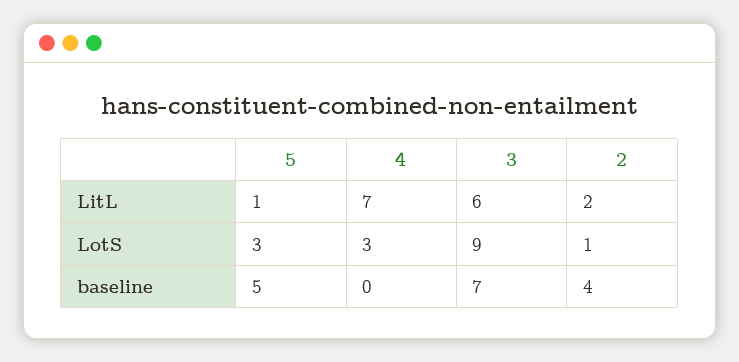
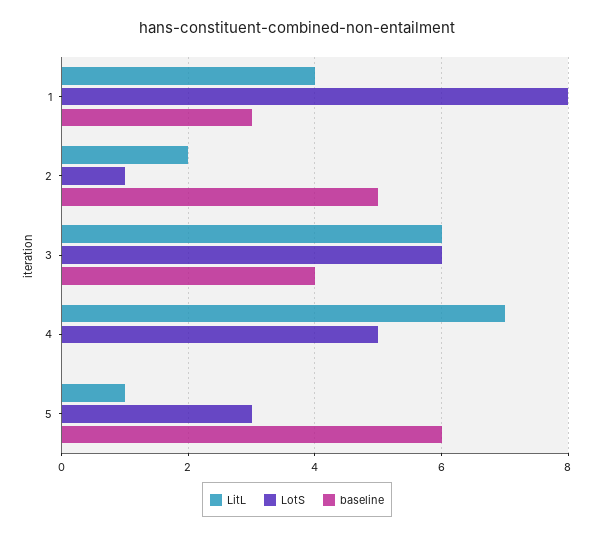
  {
    "LitL": {
      "5": 1,
      "4": 7,
      "3": 6,
-     "2": 2
+     "2": 2,
+     "1": 4
    },
    "LotS": {
      "5": 3,
-     "4": 3,
+     "4": 5,
-     "3": 9,
+     "3": 6,
-     "2": 1
+     "2": 1,
+     "1": 8
    },
    "baseline": {
-     "5": 5,
+     "5": 6,
      "4": 0,
-     "3": 7,
+     "3": 4,
-     "2": 4
+     "2": 5,
+     "1": 3
    }
  }

